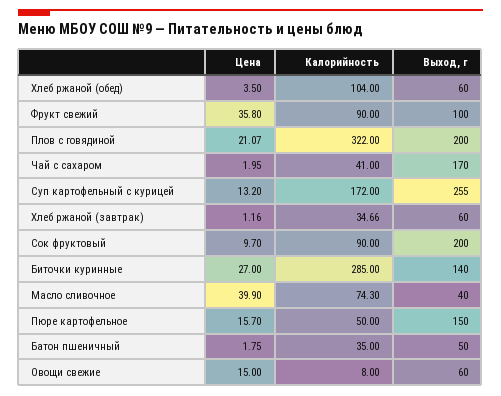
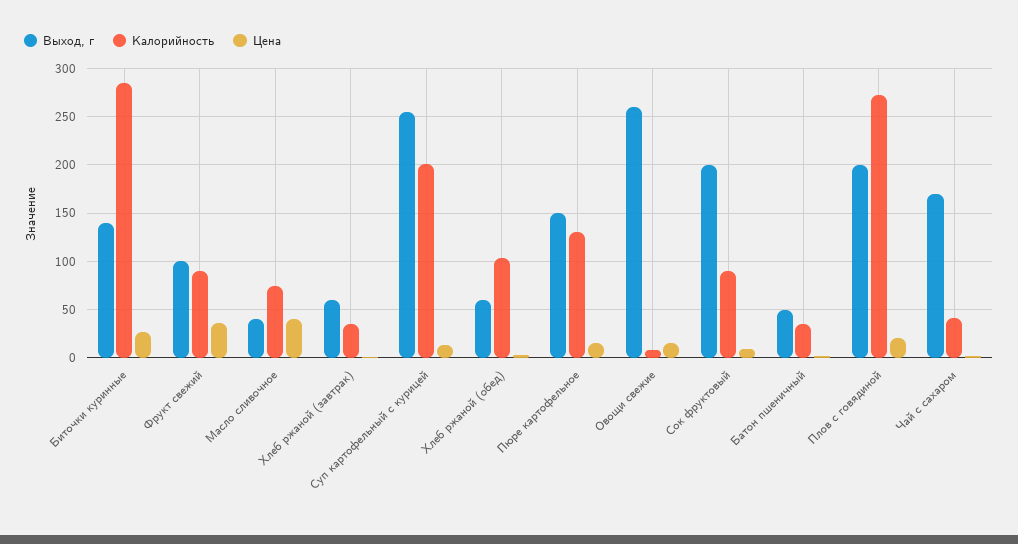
  {
    "Цена": {
      "Хлеб ржаной (обед)": 3.5,
      "Фрукт свежий": 35.8,
      "Плов с говядиной": 21.07,
      "Чай с сахаром": 1.95,
      "Суп картофельный с курицей": 13.2,
      "Хлеб ржаной (завтрак)": 1.16,
      "Сок фруктовый": 9.7,
      "Биточки куринные": 27,
      "Масло сливочное": 39.9,
      "Пюре картофельное": 15.7,
      "Батон пшеничный": 1.75,
      "Овощи свежие": 15
    },
    "Калорийность": {
      "Хлеб ржаной (обед)": 104,
      "Фрукт свежий": 90,
-     "Плов с говядиной": 322,
+     "Плов с говядиной": 270,
      "Чай с сахаром": 41,
-     "Суп картофельный с курицей": 172,
+     "Суп картофельный с курицей": 200,
      "Хлеб ржаной (завтрак)": 34.66,
      "Сок фруктовый": 90,
      "Биточки куринные": 285,
      "Масло сливочное": 74.3,
-     "Пюре картофельное": 50,
+     "Пюре картофельное": 130,
      "Батон пшеничный": 35,
      "Овощи свежие": 8
    },
    "Выход, г": {
      "Хлеб ржаной (обед)": 60,
      "Фрукт свежий": 100,
      "Плов с говядиной": 200,
      "Чай с сахаром": 170,
      "Суп картофельный с курицей": 255,
      "Хлеб ржаной (завтрак)": 60,
      "Сок фруктовый": 200,
      "Биточки куринные": 140,
      "Масло сливочное": 40,
      "Пюре картофельное": 150,
      "Батон пшеничный": 50,
-     "Овощи свежие": 60
+     "Овощи свежие": 260
    }
  }

